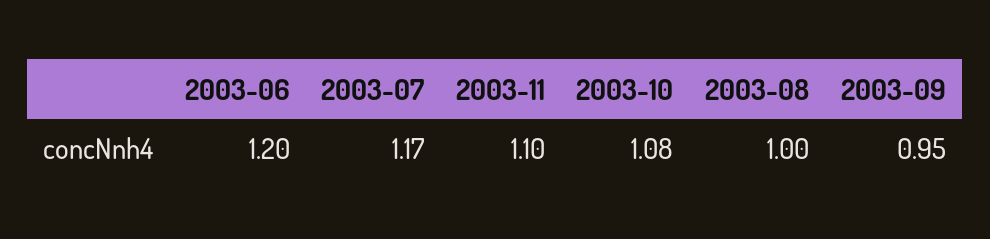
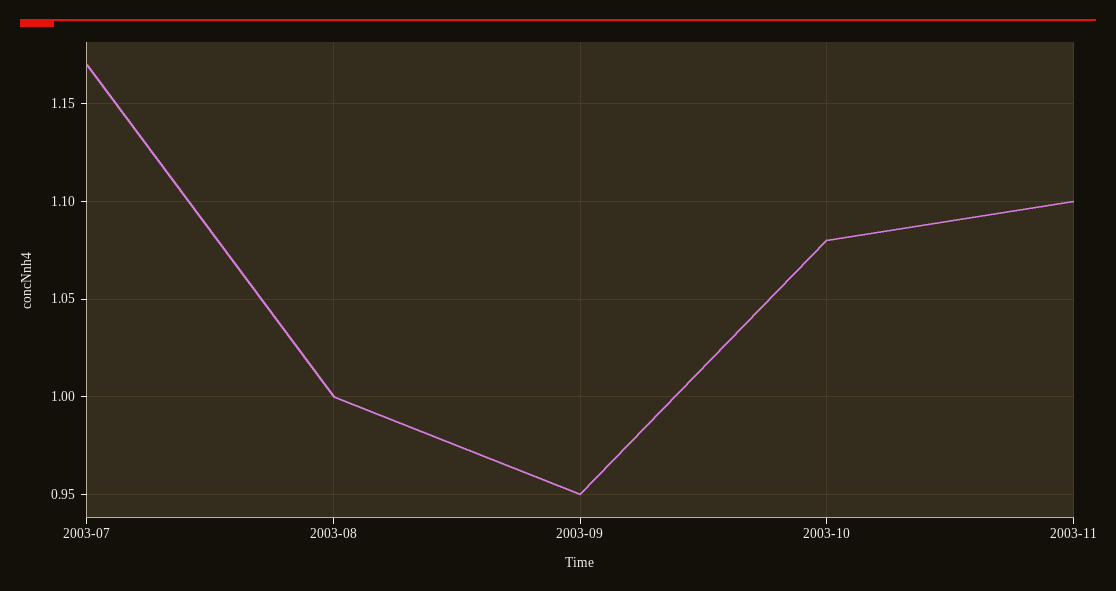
  {
-   "2003-06": 1.2,
    "2003-07": 1.17,
    "2003-11": 1.1,
    "2003-10": 1.08,
    "2003-08": 1,
    "2003-09": 0.95
  }

